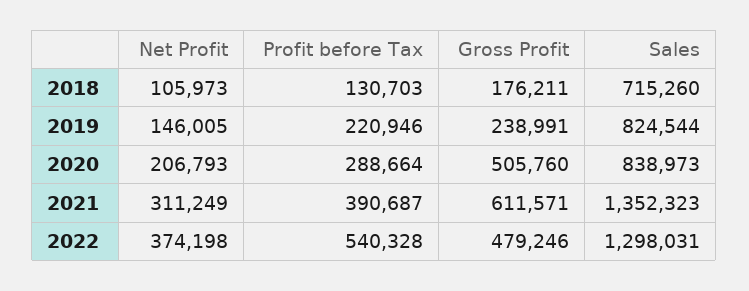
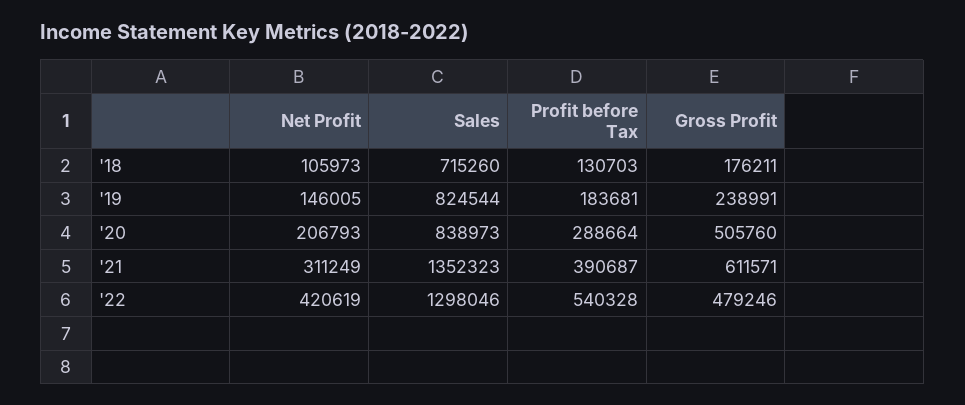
  {
    "Net Profit": {
      "2018": 105973,
      "2019": 146005,
      "2020": 206793,
      "2021": 311249,
-     "2022": 374198
+     "2022": 420619
    },
    "Profit before Tax": {
      "2018": 130703,
-     "2019": 220946,
+     "2019": 183681,
      "2020": 288664,
      "2021": 390687,
      "2022": 540328
    },
    "Gross Profit": {
      "2018": 176211,
      "2019": 238991,
      "2020": 505760,
      "2021": 611571,
      "2022": 479246
    },
    "Sales": {
      "2018": 715260,
      "2019": 824544,
      "2020": 838973,
      "2021": 1352323,
-     "2022": 1298031
+     "2022": 1298046
    }
  }

